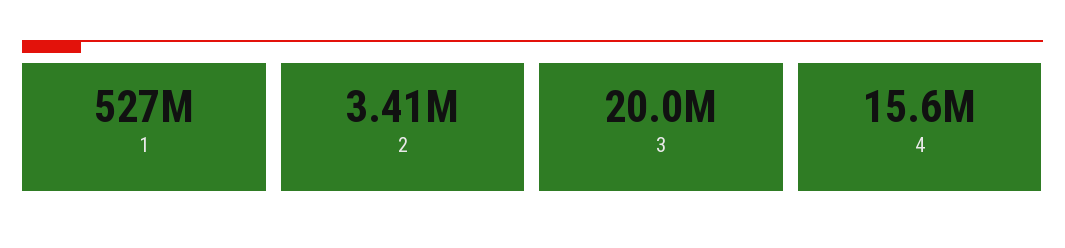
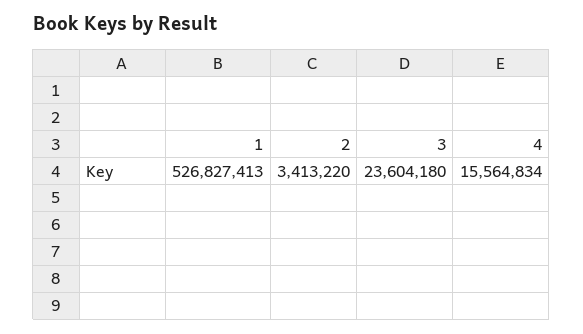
  {
    "1": 526827413,
    "2": 3413220,
-   "3": 20000000,
+   "3": 23604180,
    "4": 15564834
  }

